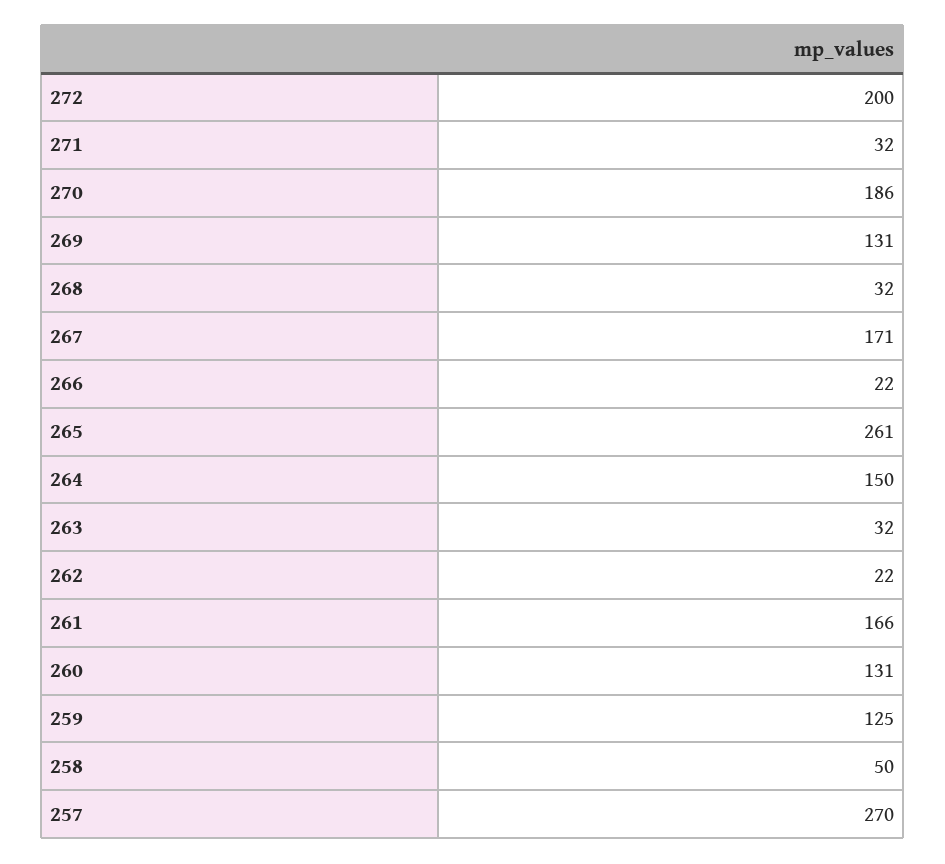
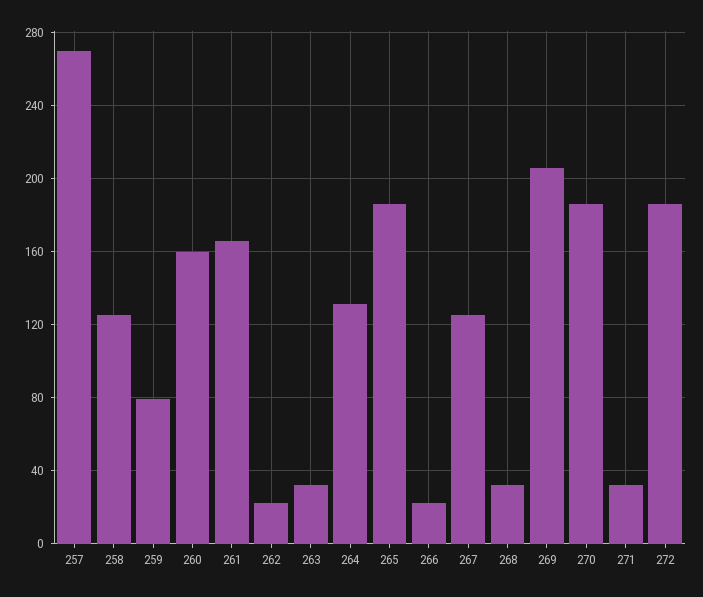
  {
-   "272": 200,
+   "272": 185,
    "271": 32,
    "270": 186,
-   "269": 131,
+   "269": 205,
    "268": 32,
-   "267": 171,
+   "267": 125,
    "266": 22,
-   "265": 261,
+   "265": 185,
-   "264": 150,
+   "264": 130,
    "263": 32,
    "262": 22,
    "261": 166,
-   "260": 131,
+   "260": 160,
-   "259": 125,
+   "259": 80,
-   "258": 50,
+   "258": 125,
    "257": 270
  }

